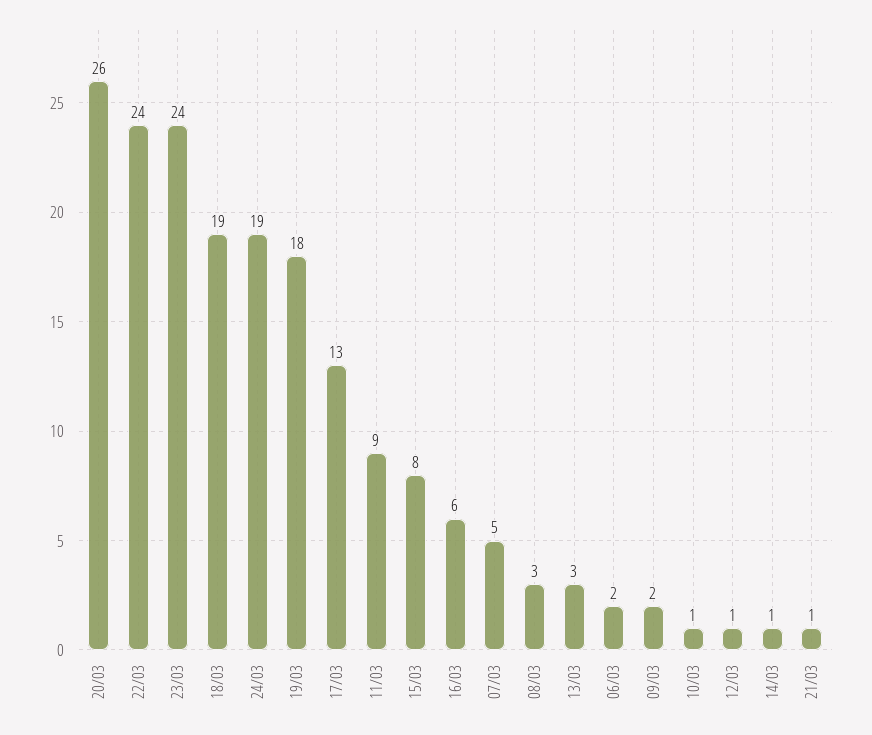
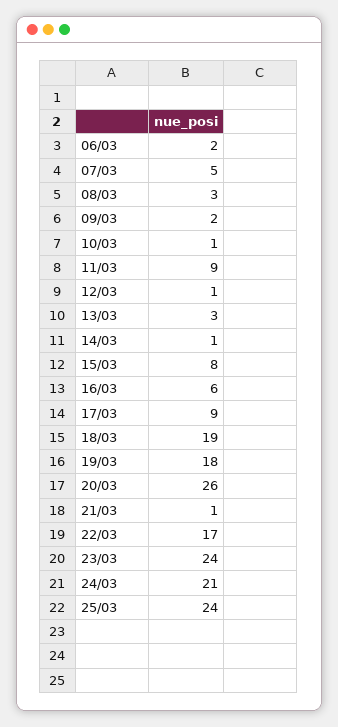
  {
    "20/03": 26,
-   "22/03": 24,
+   "22/03": 17,
    "23/03": 24,
    "18/03": 19,
-   "24/03": 19,
+   "24/03": 21,
    "19/03": 18,
-   "17/03": 13,
+   "17/03": 9,
    "11/03": 9,
    "15/03": 8,
    "16/03": 6,
    "07/03": 5,
    "08/03": 3,
    "13/03": 3,
    "06/03": 2,
    "09/03": 2,
    "10/03": 1,
    "12/03": 1,
    "14/03": 1,
-   "21/03": 1
+   "21/03": 1,
+   "25/03": 24
  }

